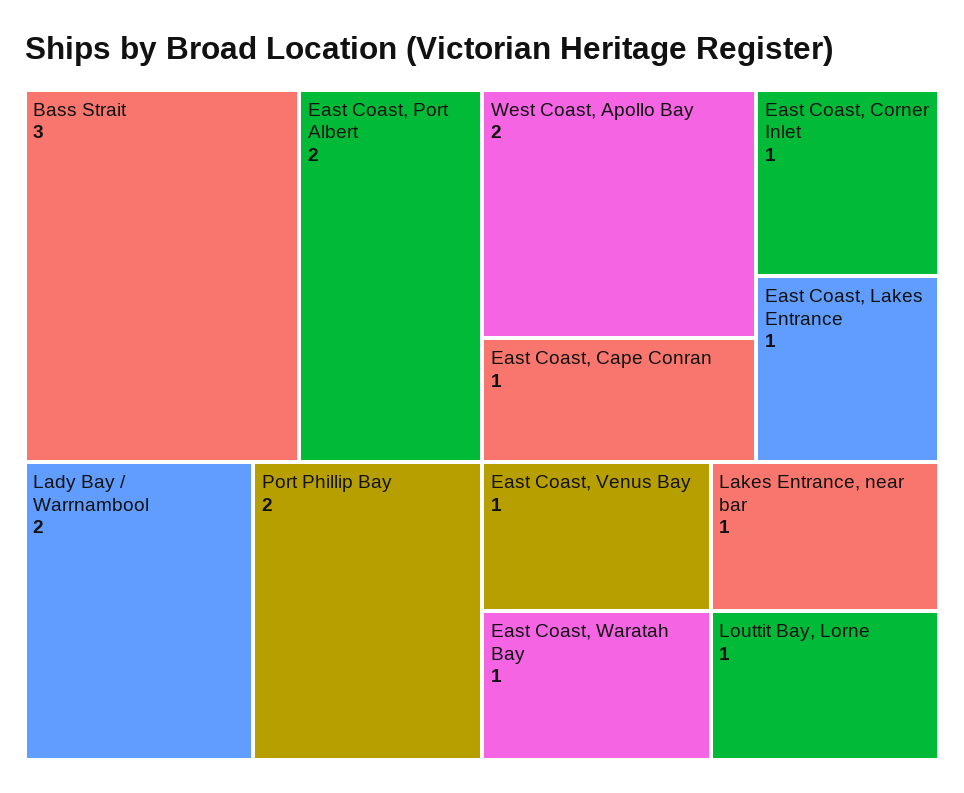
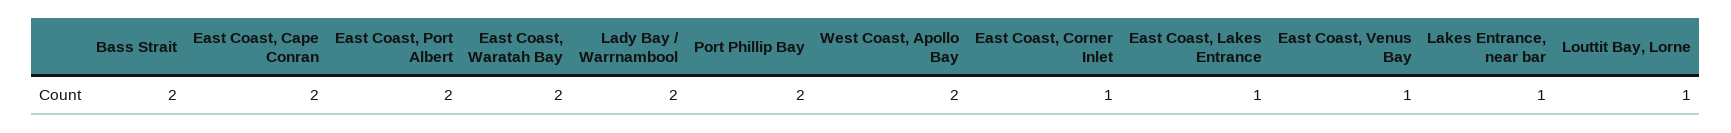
  {
-   "Bass Strait": 3,
+   "Bass Strait": 2,
    "East Coast, Port Albert": 2,
    "Lady Bay / Warrnambool": 2,
    "Port Phillip Bay": 2,
    "West Coast, Apollo Bay": 2,
-   "East Coast, Cape Conran": 1,
+   "East Coast, Cape Conran": 2,
    "East Coast, Corner Inlet": 1,
    "East Coast, Lakes Entrance": 1,
    "East Coast, Venus Bay": 1,
-   "East Coast, Waratah Bay": 1,
+   "East Coast, Waratah Bay": 2,
    "Lakes Entrance, near bar": 1,
    "Louttit Bay, Lorne": 1
  }

